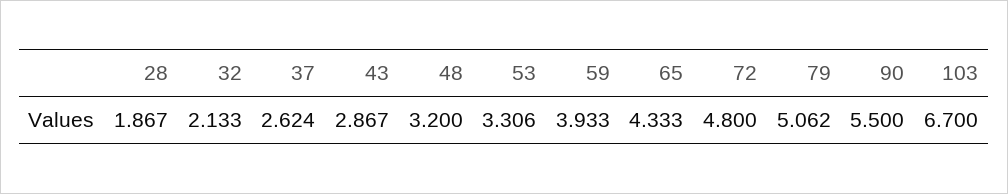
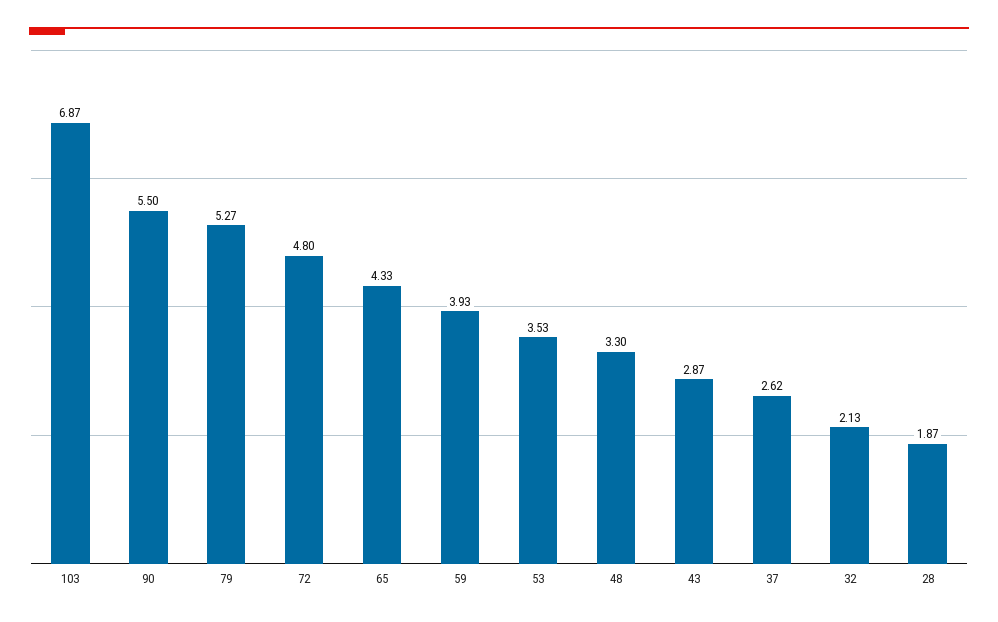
  {
    "28": 1.867,
    "32": 2.133,
    "37": 2.624,
    "43": 2.867,
-   "48": 3.2,
+   "48": 3.3,
-   "53": 3.306,
+   "53": 3.53,
    "59": 3.933,
    "65": 4.333,
    "72": 4.8,
-   "79": 5.062,
+   "79": 5.27,
    "90": 5.5,
-   "103": 6.7
+   "103": 6.87
  }

